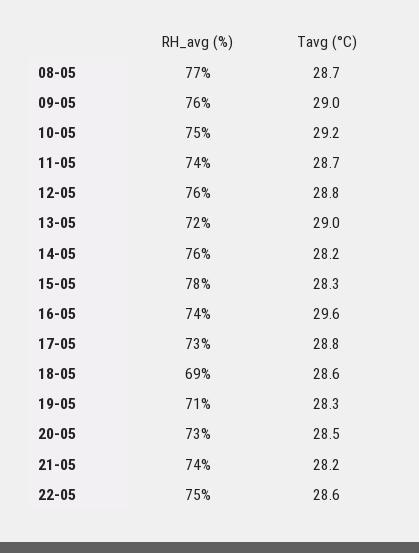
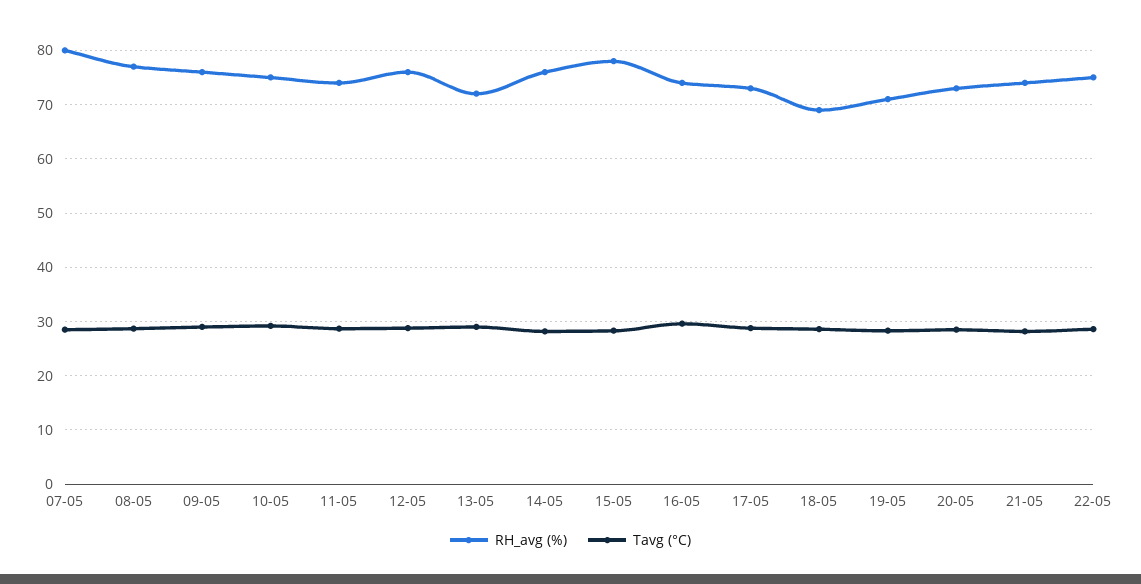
  {
    "RH_avg (%)": {
      "08-05": 77,
      "09-05": 76,
      "10-05": 75,
      "11-05": 74,
      "12-05": 76,
      "13-05": 72,
      "14-05": 76,
      "15-05": 78,
      "16-05": 74,
      "17-05": 73,
      "18-05": 69,
      "19-05": 71,
      "20-05": 73,
      "21-05": 74,
-     "22-05": 75
+     "22-05": 75,
+     "07-05": 80
    },
    "Tavg (°C)": {
      "08-05": 28.7,
      "09-05": 29,
      "10-05": 29.2,
      "11-05": 28.7,
      "12-05": 28.8,
      "13-05": 29,
      "14-05": 28.2,
      "15-05": 28.3,
      "16-05": 29.6,
      "17-05": 28.8,
      "18-05": 28.6,
      "19-05": 28.3,
      "20-05": 28.5,
      "21-05": 28.2,
-     "22-05": 28.6
+     "22-05": 28.6,
+     "07-05": 28
    }
  }

